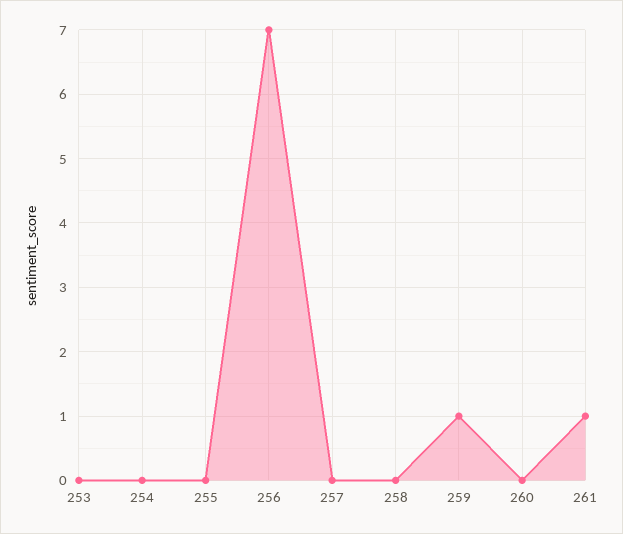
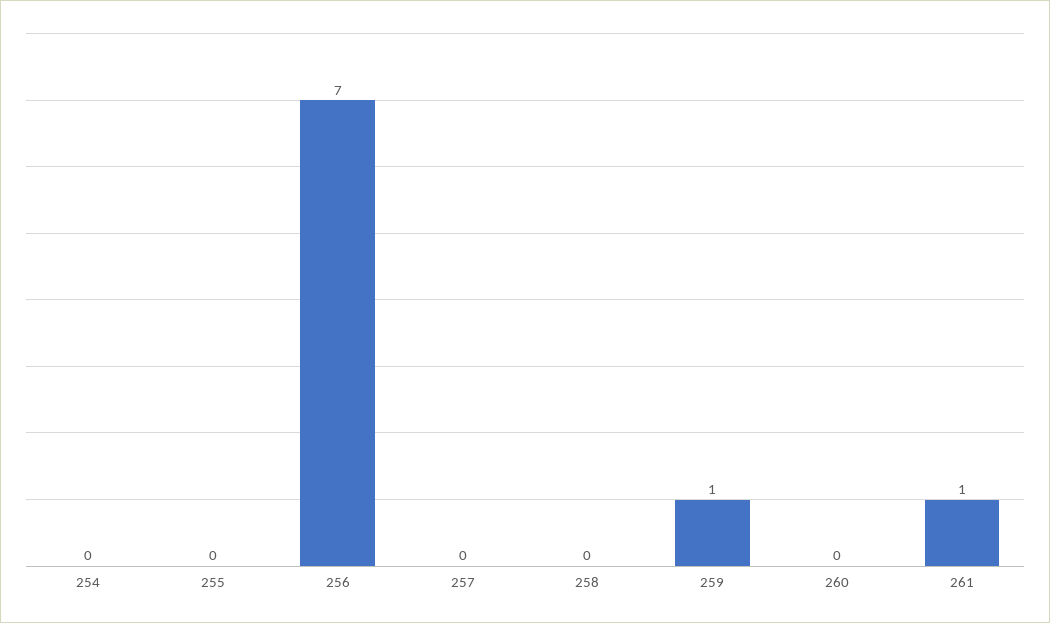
  {
-   "253": 0,
    "254": 0,
    "255": 0,
    "256": 7,
    "257": 0,
    "258": 0,
    "259": 1,
    "260": 0,
    "261": 1
  }

